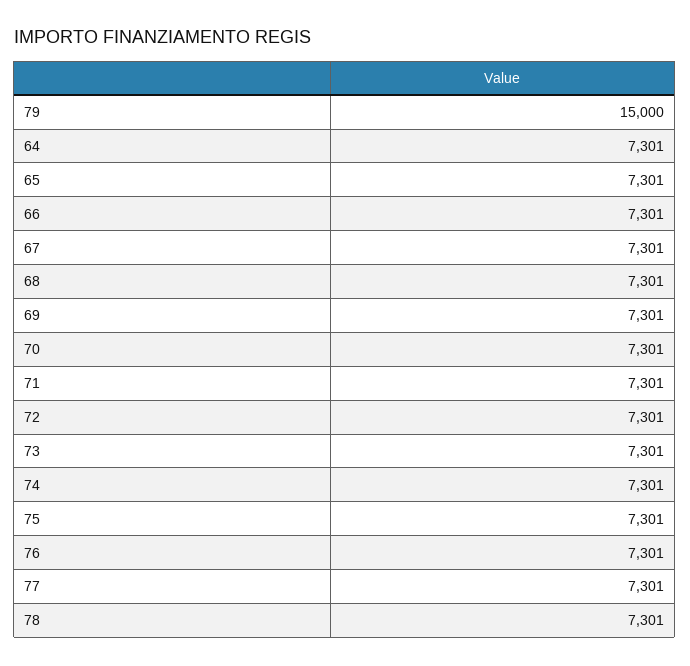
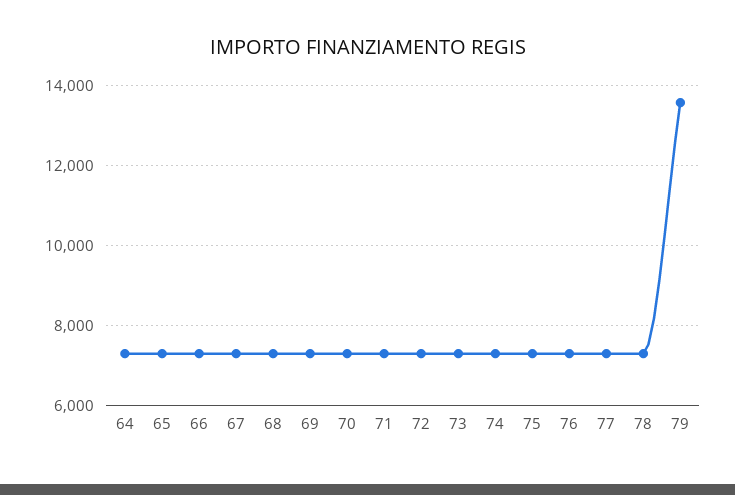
  {
-   "79": 15000,
+   "79": 13600,
    "64": 7301,
    "65": 7301,
    "66": 7301,
    "67": 7301,
    "68": 7301,
    "69": 7301,
    "70": 7301,
    "71": 7301,
    "72": 7301,
    "73": 7301,
    "74": 7301,
    "75": 7301,
    "76": 7301,
    "77": 7301,
    "78": 7301
  }

